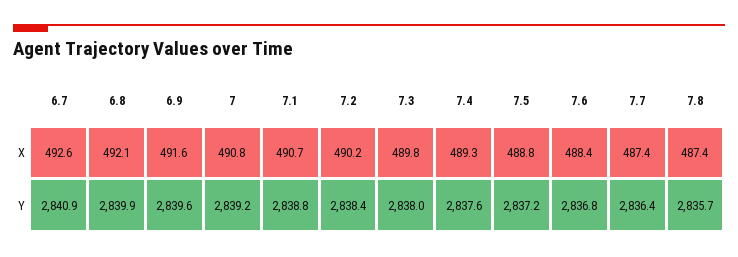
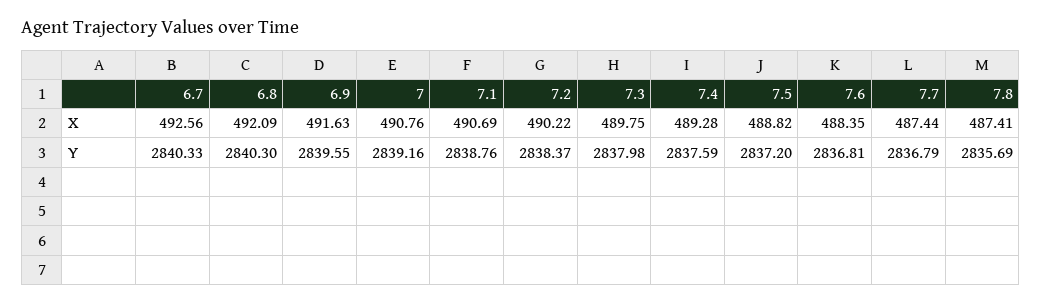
  {
    "6.7": {
      "X": 492.56,
-     "Y": 2840.9
+     "Y": 2840.33
    },
    "6.8": {
      "X": 492.09,
-     "Y": 2839.9
+     "Y": 2840.3
    },
    "6.9": {
      "X": 491.63,
      "Y": 2839.55
    },
    "7": {
      "X": 490.76,
      "Y": 2839.16
    },
    "7.1": {
      "X": 490.69,
      "Y": 2838.76
    },
    "7.2": {
      "X": 490.22,
      "Y": 2838.37
    },
    "7.3": {
      "X": 489.75,
      "Y": 2837.98
    },
    "7.4": {
      "X": 489.28,
      "Y": 2837.59
    },
    "7.5": {
      "X": 488.82,
      "Y": 2837.2
    },
    "7.6": {
      "X": 488.35,
      "Y": 2836.81
    },
    "7.7": {
      "X": 487.44,
-     "Y": 2836.4
+     "Y": 2836.79
    },
    "7.8": {
      "X": 487.41,
      "Y": 2835.69
    }
  }

